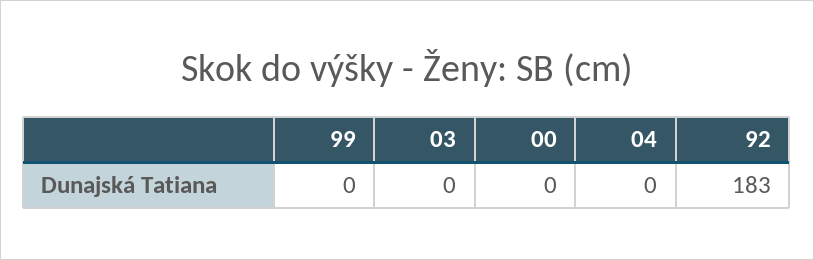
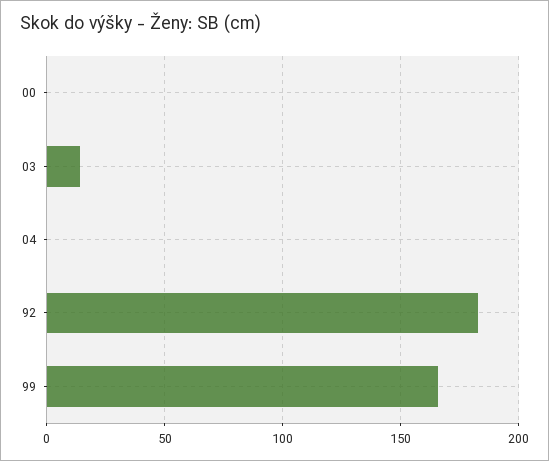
  {
-   "99": 0,
+   "99": 165,
-   "03": 0,
+   "03": 15,
    "00": 0,
    "04": 0,
    "92": 183
  }

